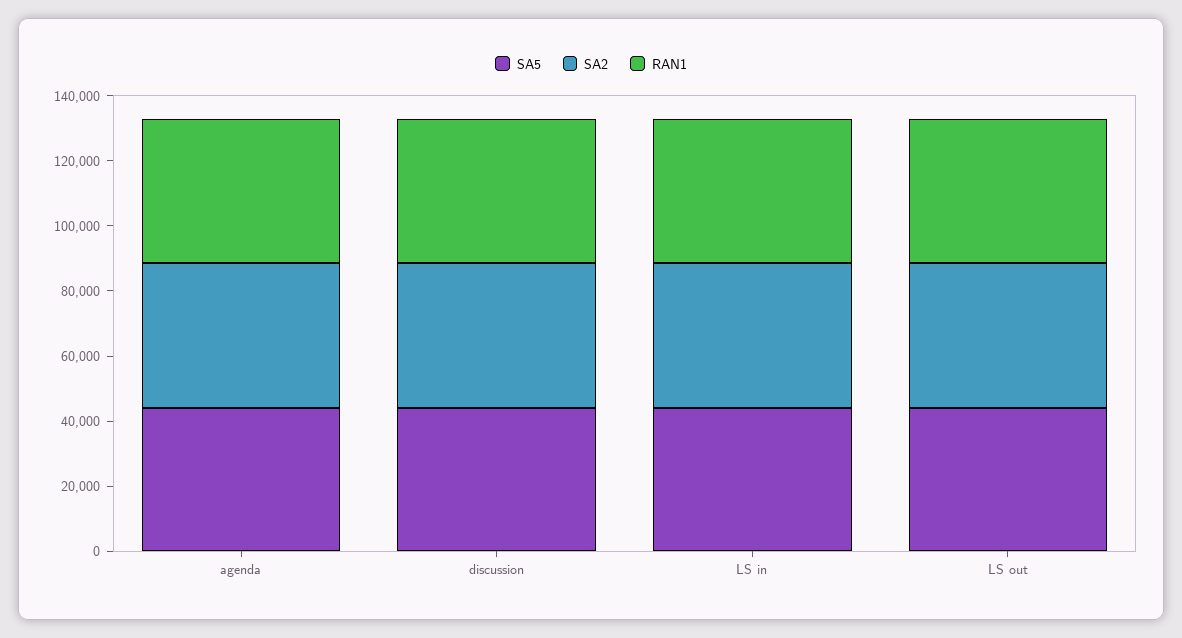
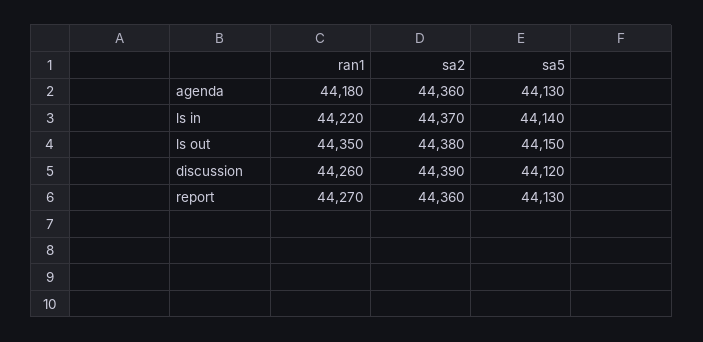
  {
    "SA5": {
      "agenda": 44130,
      "discussion": 44120,
      "LS in": 44140,
-     "LS out": 44150
+     "LS out": 44150,
+     "report": 44130
    },
    "SA2": {
      "agenda": 44360,
      "discussion": 44390,
      "LS in": 44370,
-     "LS out": 44380
+     "LS out": 44380,
+     "report": 44360
    },
    "RAN1": {
      "agenda": 44180,
      "discussion": 44260,
      "LS in": 44220,
-     "LS out": 44350
+     "LS out": 44350,
+     "report": 44270
    }
  }

